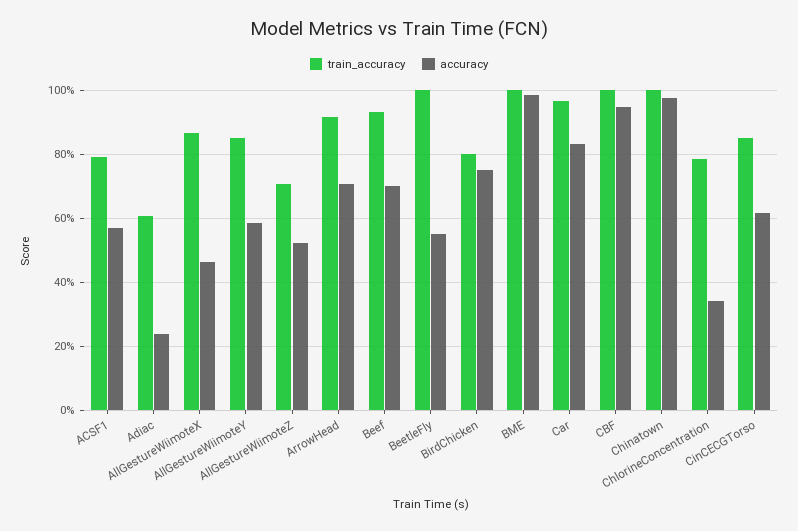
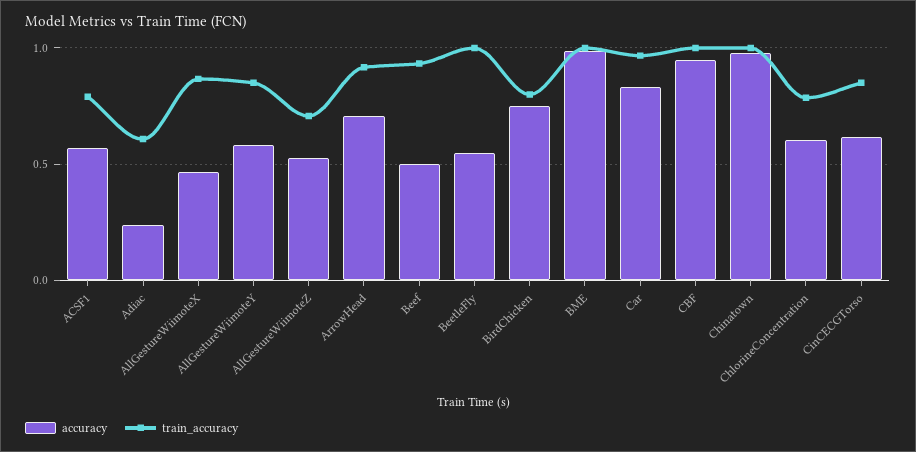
  {
    "train_accuracy": {
      "ACSF1": 0.8,
      "Adiac": 0.6,
      "AllGestureWiimoteX": 0.86,
      "AllGestureWiimoteY": 0.86,
      "AllGestureWiimoteZ": 0.7,
      "ArrowHead": 0.92,
      "Beef": 0.94,
      "BeetleFly": 1,
      "BirdChicken": 0.8,
      "BME": 1,
      "Car": 0.96,
      "CBF": 1,
      "Chinatown": 1,
      "ChlorineConcentration": 0.78,
      "CinCECGTorso": 0.86
    },
    "accuracy": {
      "ACSF1": 0.58,
      "Adiac": 0.24,
      "AllGestureWiimoteX": 0.46,
      "AllGestureWiimoteY": 0.58,
      "AllGestureWiimoteZ": 0.52,
      "ArrowHead": 0.7,
-     "Beef": 0.7,
+     "Beef": 0.5,
      "BeetleFly": 0.56,
      "BirdChicken": 0.76,
      "BME": 0.98,
      "Car": 0.84,
      "CBF": 0.94,
      "Chinatown": 0.98,
-     "ChlorineConcentration": 0.34,
+     "ChlorineConcentration": 0.6,
      "CinCECGTorso": 0.62
    }
  }

